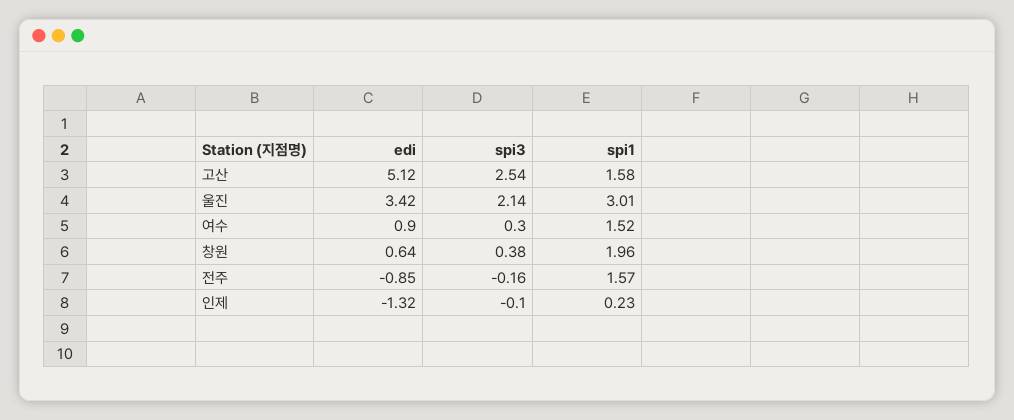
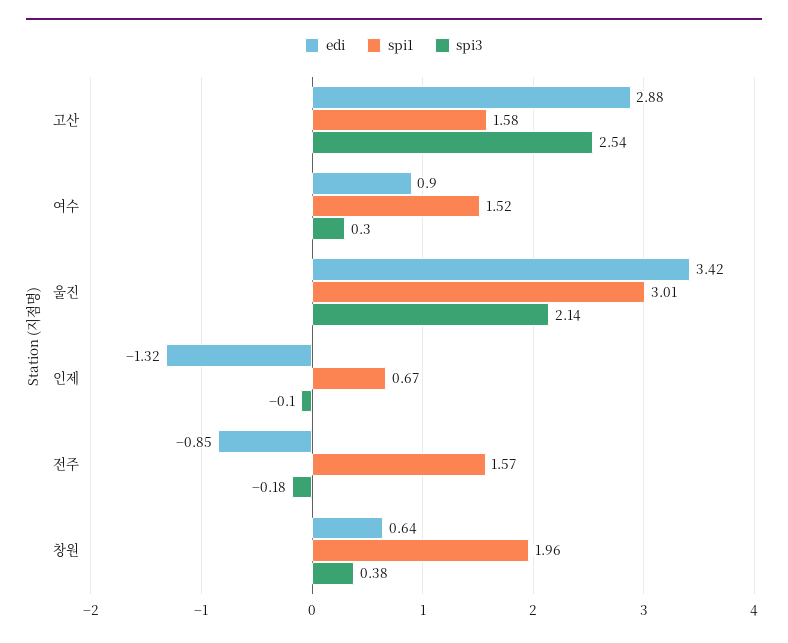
  {
    "edi": {
-     "고산": 5.12,
+     "고산": 2.88,
      "울진": 3.42,
      "여수": 0.9,
      "창원": 0.64,
      "전주": -0.85,
      "인제": -1.32
    },
    "spi3": {
      "고산": 2.54,
      "울진": 2.14,
      "여수": 0.3,
      "창원": 0.38,
-     "전주": -0.16,
+     "전주": -0.18,
      "인제": -0.1
    },
    "spi1": {
      "고산": 1.58,
      "울진": 3.01,
      "여수": 1.52,
      "창원": 1.96,
      "전주": 1.57,
-     "인제": 0.23
+     "인제": 0.67
    }
  }

